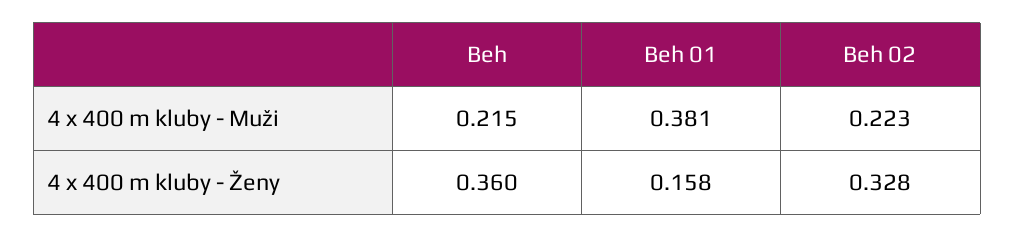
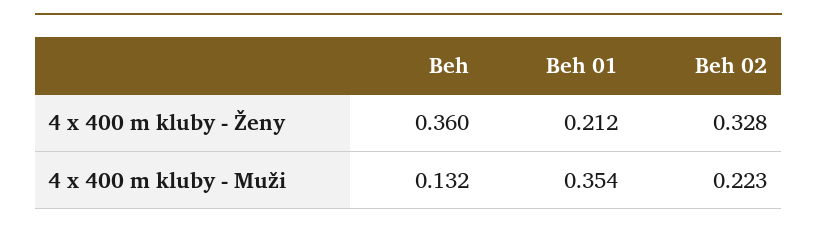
  {
    "Beh": {
-     "4 x 400 m kluby - Muži": 0.215,
+     "4 x 400 m kluby - Muži": 0.132,
      "4 x 400 m kluby - Ženy": 0.36
    },
    "Beh 01": {
-     "4 x 400 m kluby - Muži": 0.381,
+     "4 x 400 m kluby - Muži": 0.354,
-     "4 x 400 m kluby - Ženy": 0.158
+     "4 x 400 m kluby - Ženy": 0.212
    },
    "Beh 02": {
      "4 x 400 m kluby - Muži": 0.223,
      "4 x 400 m kluby - Ženy": 0.328
    }
  }

